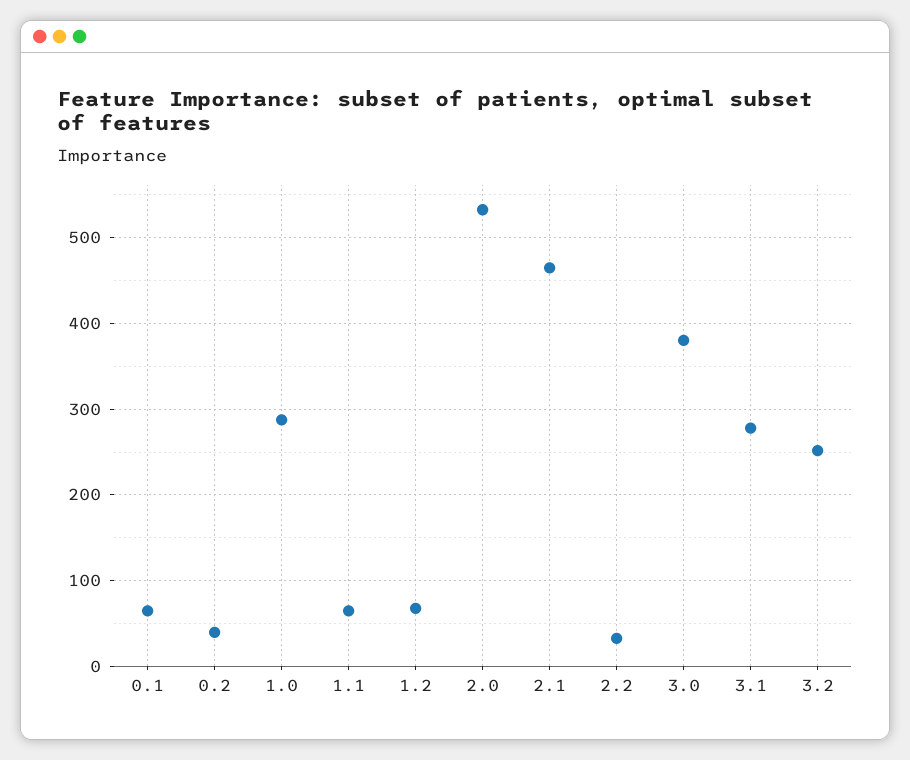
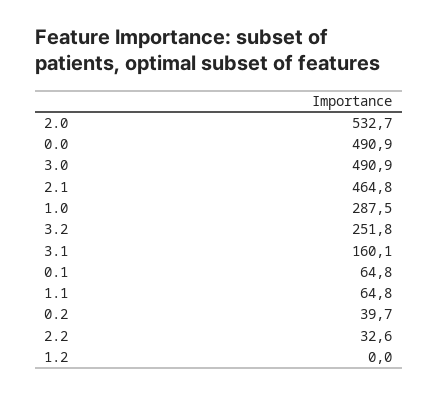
  {
    "0.1": 64.8,
    "0.2": 39.7,
    "1.0": 287.5,
    "1.1": 64.8,
-   "1.2": 70,
+   "1.2": 0,
    "2.0": 532.7,
    "2.1": 464.8,
    "2.2": 32.6,
-   "3.0": 380,
+   "3.0": 490.9,
-   "3.1": 280,
+   "3.1": 160.1,
-   "3.2": 251.8
+   "3.2": 251.8,
+   "0.0": 490.9
  }

